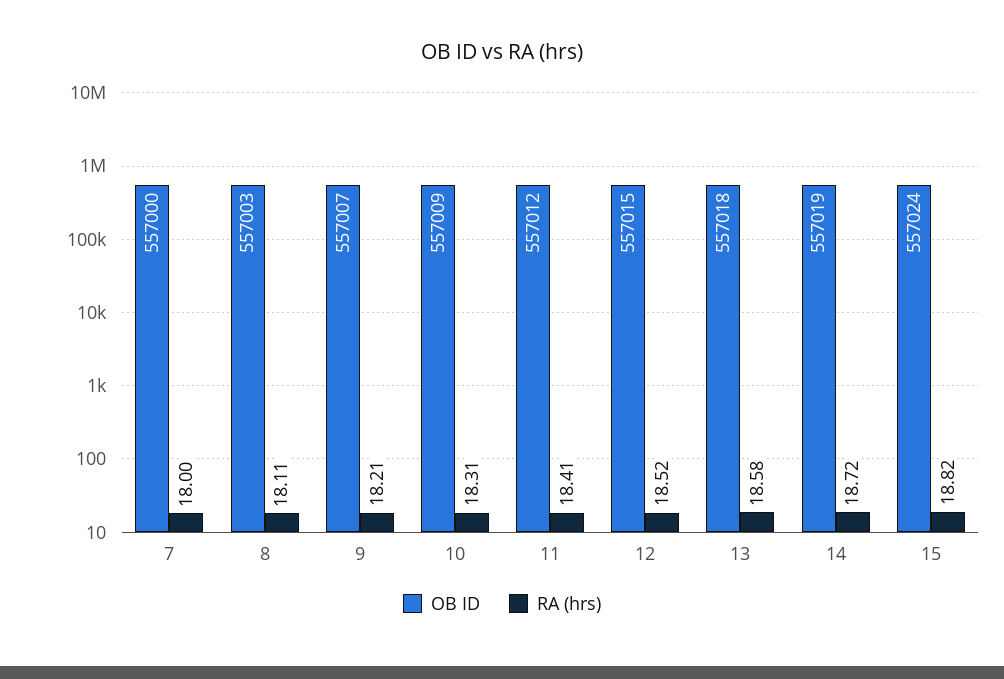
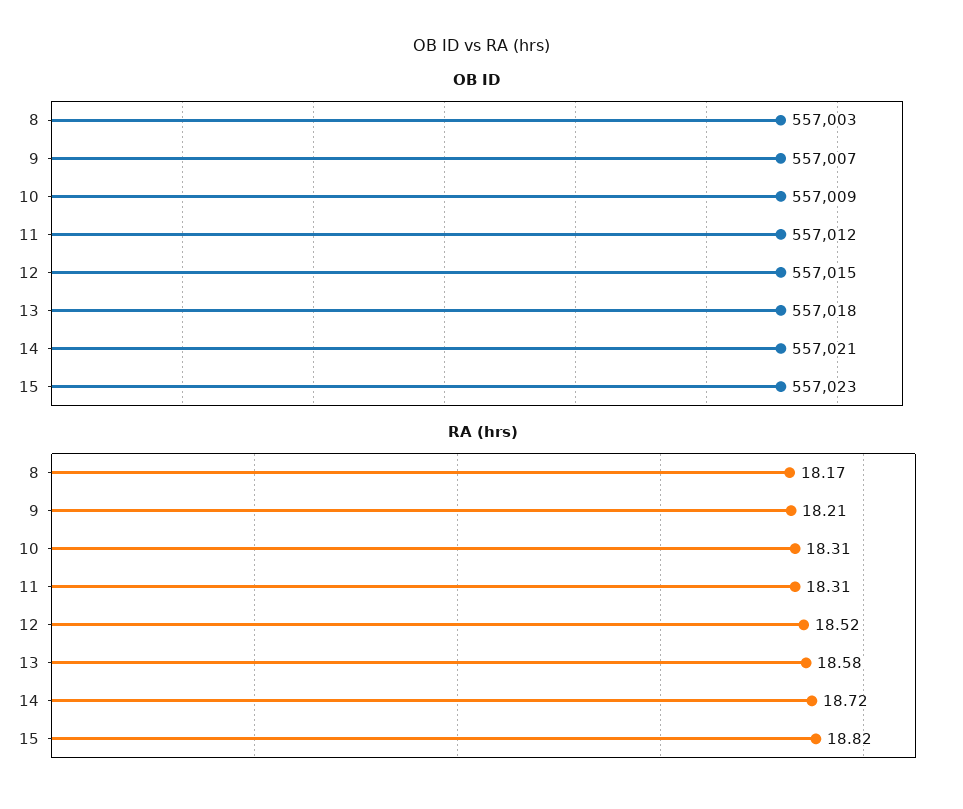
  {
    "OB ID": {
-     "7": 557000,
      "8": 557003,
      "9": 557007,
      "10": 557009,
      "11": 557012,
      "12": 557015,
      "13": 557018,
-     "14": 557019,
+     "14": 557021,
-     "15": 557024
+     "15": 557023
    },
    "RA (hrs)": {
-     "7": 18,
-     "8": 18.11,
+     "8": 18.17,
      "9": 18.21,
      "10": 18.31,
-     "11": 18.41,
+     "11": 18.31,
      "12": 18.52,
      "13": 18.58,
      "14": 18.72,
      "15": 18.82
    }
  }

